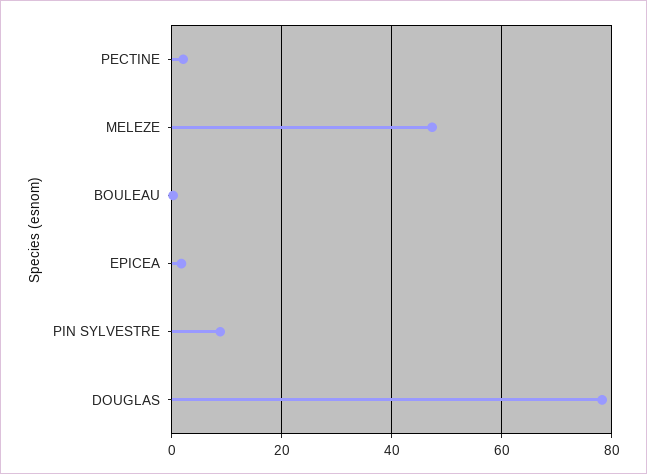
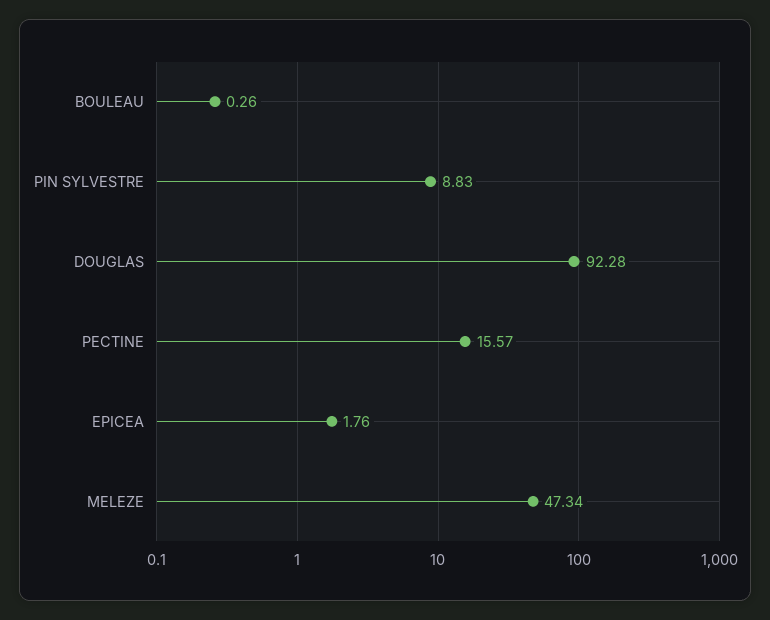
  {
-   "PECTINE": 2,
+   "PECTINE": 15.57,
    "MELEZE": 47.34,
    "BOULEAU": 0.26,
    "EPICEA": 1.76,
    "PIN SYLVESTRE": 8.83,
-   "DOUGLAS": 78
+   "DOUGLAS": 92.28
  }

